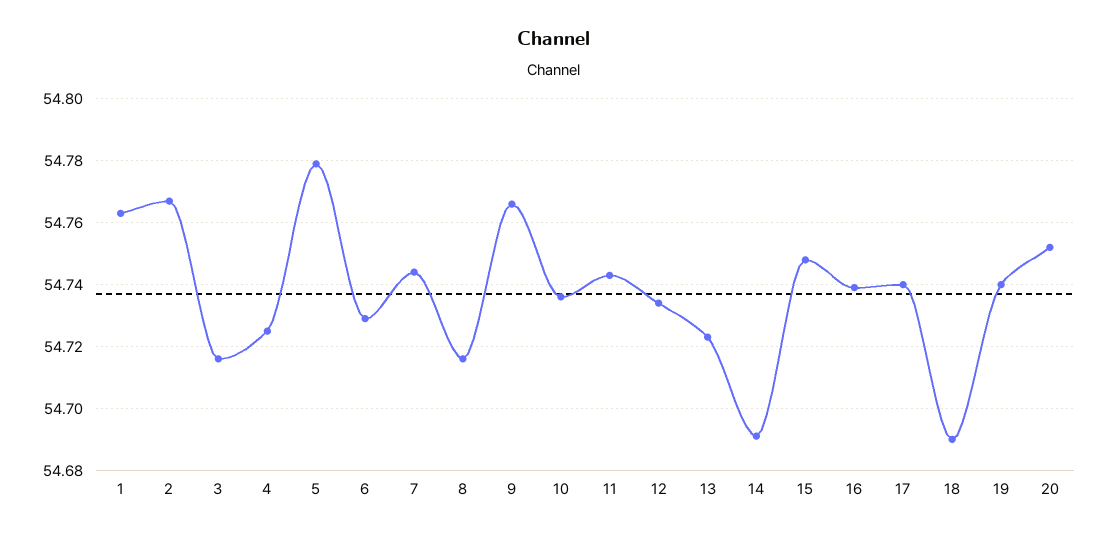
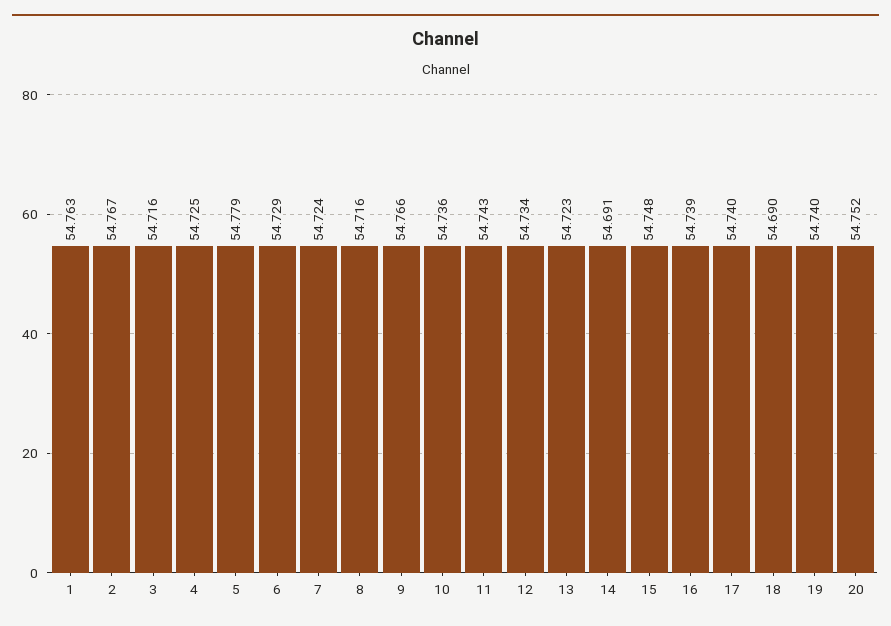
  {
    "1": 54.763,
    "2": 54.767,
    "3": 54.716,
    "4": 54.725,
    "5": 54.779,
    "6": 54.729,
-   "7": 54.745,
+   "7": 54.724,
    "8": 54.716,
    "9": 54.766,
    "10": 54.736,
    "11": 54.743,
    "12": 54.734,
    "13": 54.723,
    "14": 54.691,
    "15": 54.748,
    "16": 54.739,
    "17": 54.74,
    "18": 54.69,
    "19": 54.74,
    "20": 54.752
  }

